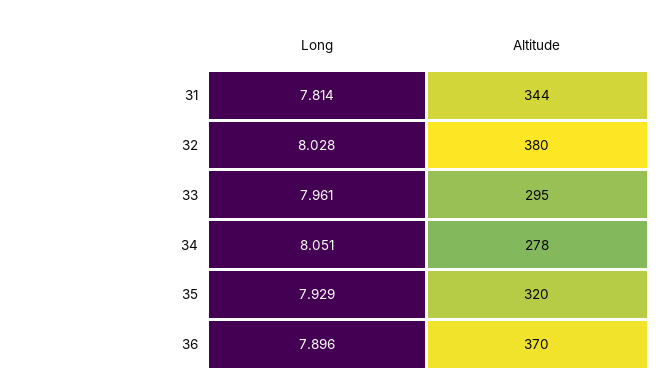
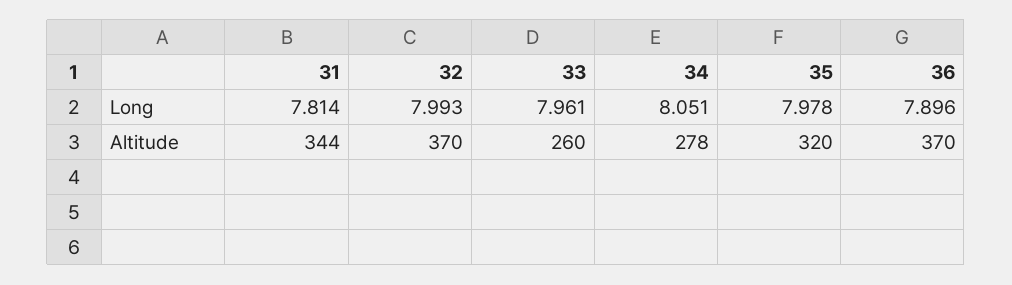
  {
    "Long": {
      "31": 7.814,
-     "32": 8.028,
+     "32": 7.993,
      "33": 7.961,
      "34": 8.051,
-     "35": 7.929,
+     "35": 7.978,
      "36": 7.896
    },
    "Altitude": {
      "31": 344,
-     "32": 380,
+     "32": 370,
-     "33": 295,
+     "33": 260,
      "34": 278,
      "35": 320,
      "36": 370
    }
  }

